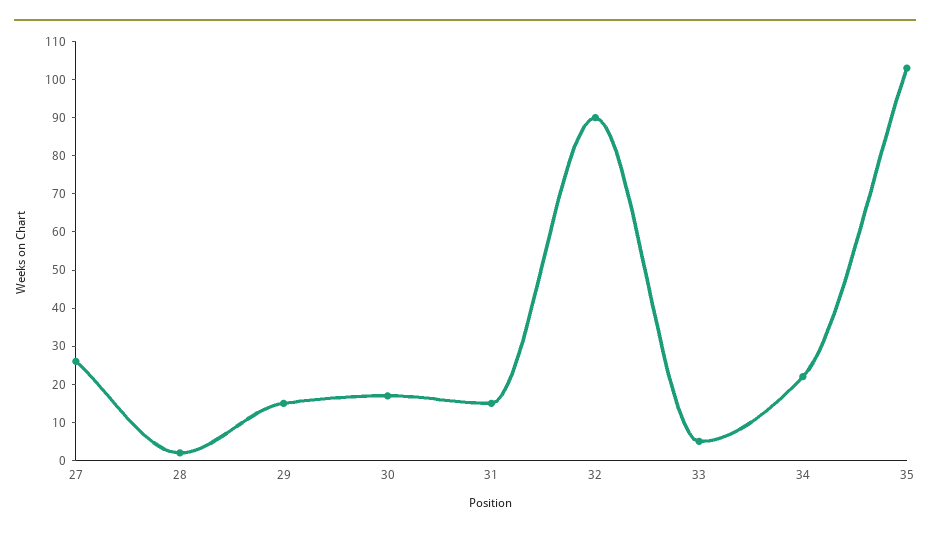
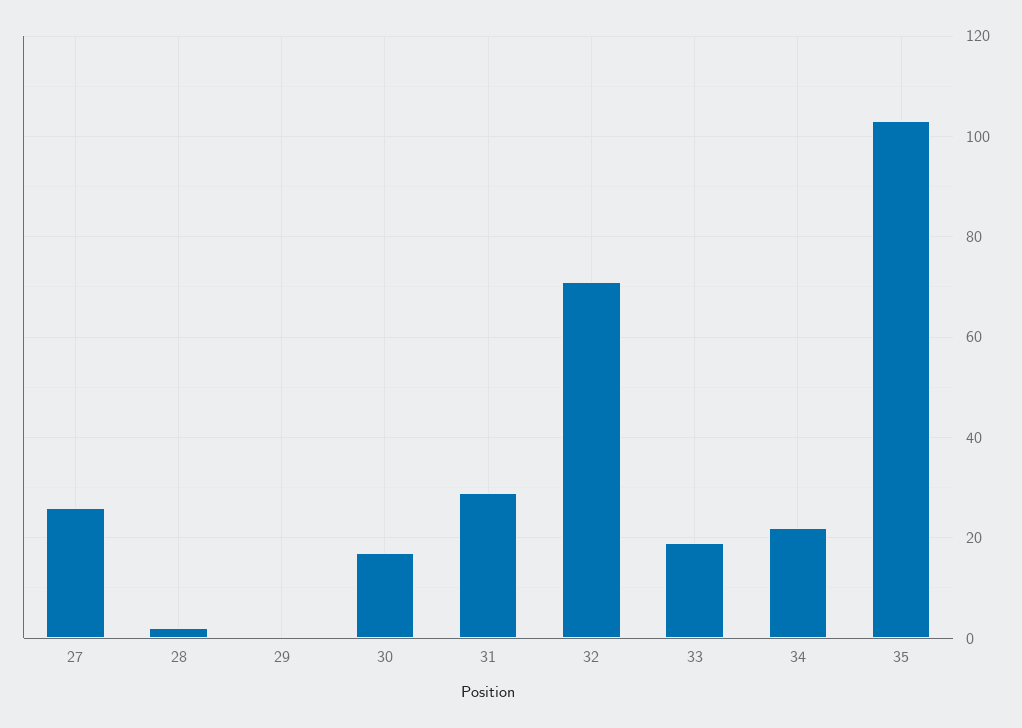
  {
    "27": 25,
    "28": 0,
-   "29": 15,
+   "29": 0,
    "30": 15,
-   "31": 15,
+   "31": 30,
-   "32": 90,
+   "32": 70,
-   "33": 5,
+   "33": 20,
    "34": 20,
    "35": 105
  }

